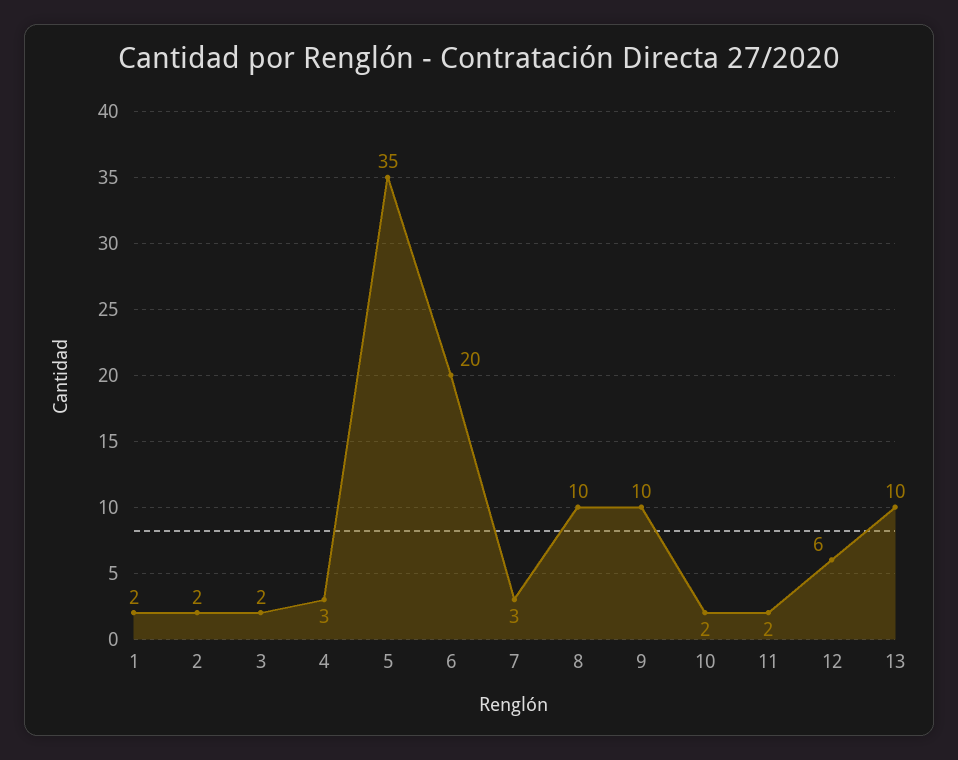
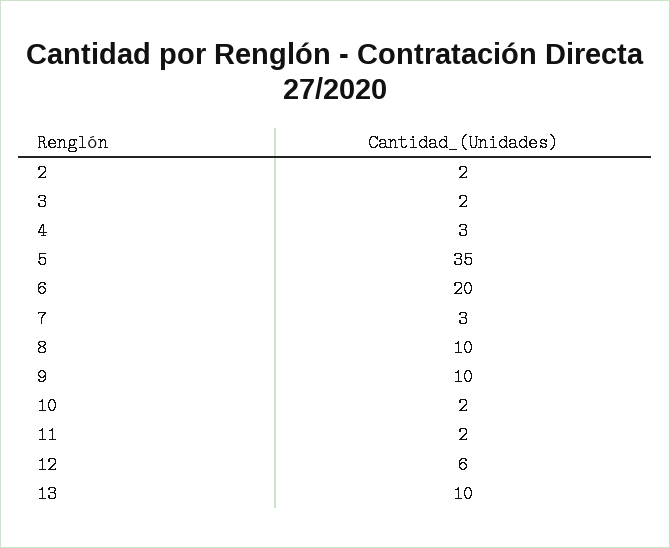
  {
-   "1": 2,
    "2": 2,
    "3": 2,
    "4": 3,
    "5": 35,
    "6": 20,
    "7": 3,
    "8": 10,
    "9": 10,
    "10": 2,
    "11": 2,
    "12": 6,
    "13": 10
  }

